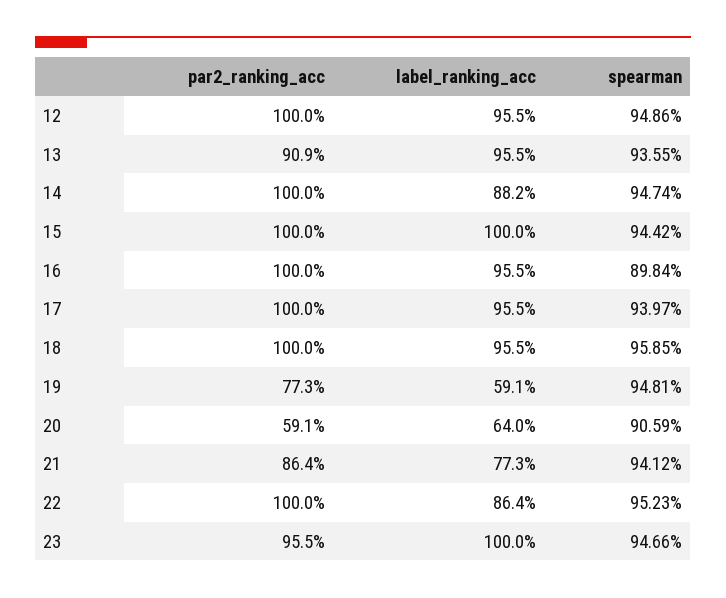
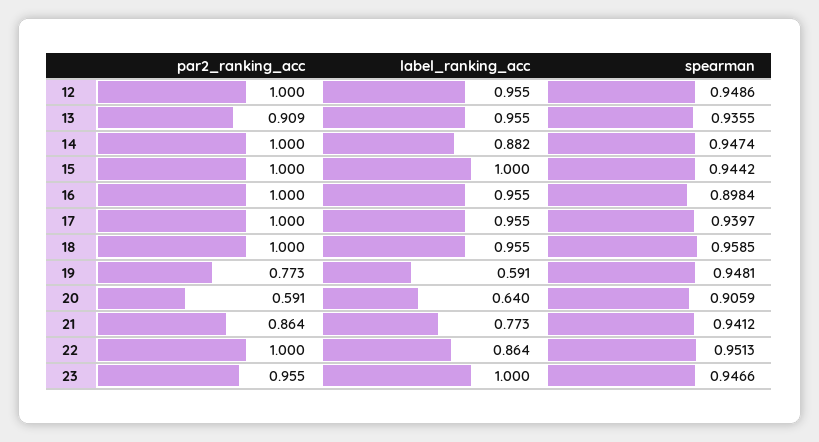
  {
    "par2_ranking_acc": {
      "12": 1,
      "13": 0.909,
      "14": 1,
      "15": 1,
      "16": 1,
      "17": 1,
      "18": 1,
      "19": 0.773,
      "20": 0.591,
      "21": 0.864,
      "22": 1,
      "23": 0.955
    },
    "label_ranking_acc": {
      "12": 0.955,
      "13": 0.955,
      "14": 0.882,
      "15": 1,
      "16": 0.955,
      "17": 0.955,
      "18": 0.955,
      "19": 0.591,
      "20": 0.64,
      "21": 0.773,
      "22": 0.864,
      "23": 1
    },
    "spearman": {
      "12": 0.9486,
      "13": 0.9355,
      "14": 0.9474,
      "15": 0.9442,
      "16": 0.8984,
      "17": 0.9397,
      "18": 0.9585,
      "19": 0.9481,
      "20": 0.9059,
      "21": 0.9412,
-     "22": 0.9523,
+     "22": 0.9513,
      "23": 0.9466
    }
  }

